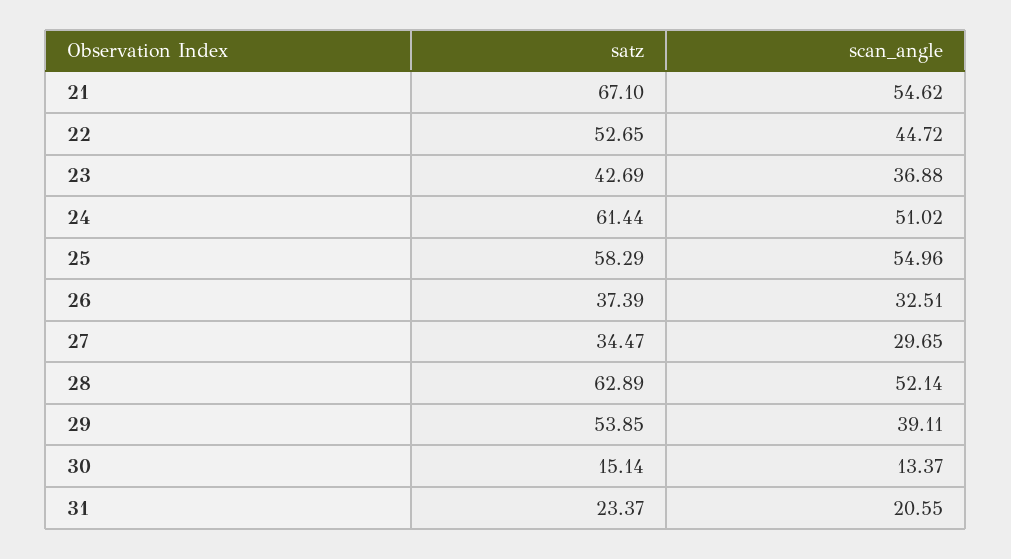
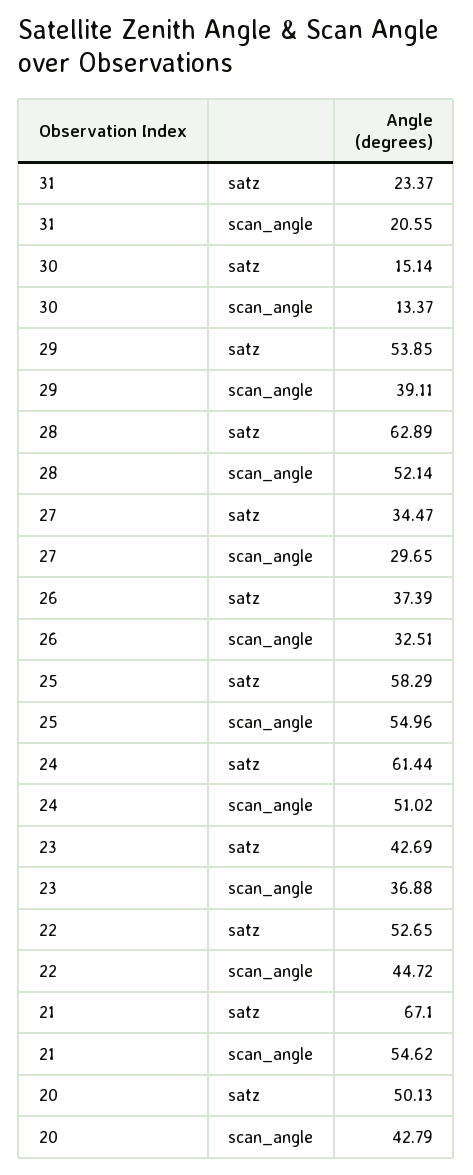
  {
    "satz": {
      "21": 67.1,
      "22": 52.65,
      "23": 42.69,
      "24": 61.44,
      "25": 58.29,
      "26": 37.39,
      "27": 34.47,
      "28": 62.89,
      "29": 53.85,
      "30": 15.14,
-     "31": 23.37
+     "31": 23.37,
+     "20": 50.13
    },
    "scan_angle": {
      "21": 54.62,
      "22": 44.72,
      "23": 36.88,
      "24": 51.02,
      "25": 54.96,
      "26": 32.51,
      "27": 29.65,
      "28": 52.14,
      "29": 39.11,
      "30": 13.37,
-     "31": 20.55
+     "31": 20.55,
+     "20": 42.79
    }
  }

